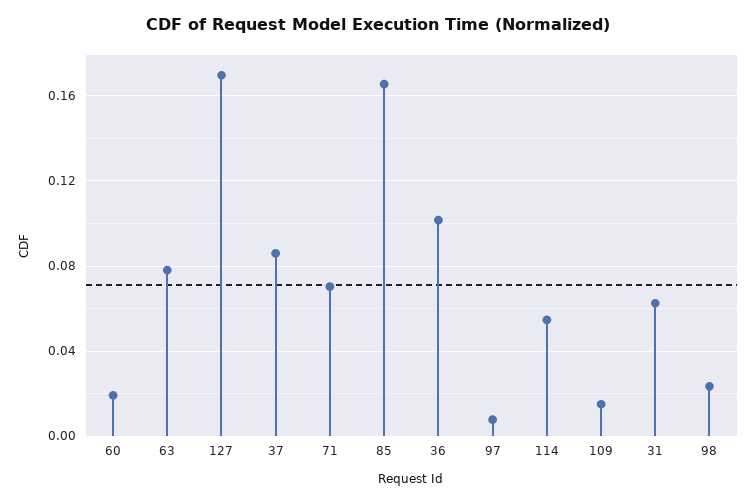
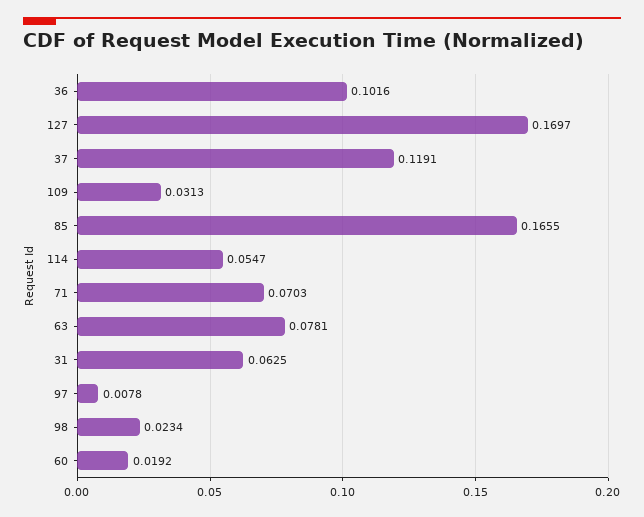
  {
    "60": 0.0192,
    "63": 0.0781,
    "127": 0.1697,
-   "37": 0.085,
+   "37": 0.1191,
    "71": 0.0703,
    "85": 0.1655,
    "36": 0.1016,
    "97": 0.0078,
    "114": 0.0547,
-   "109": 0.015,
+   "109": 0.0313,
    "31": 0.0625,
    "98": 0.0234
  }

